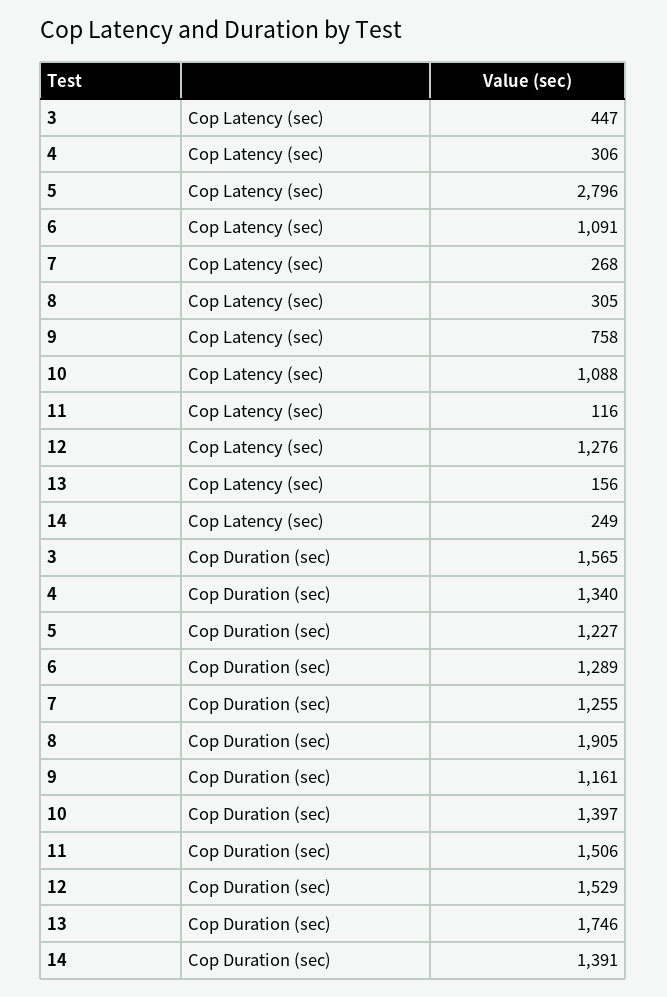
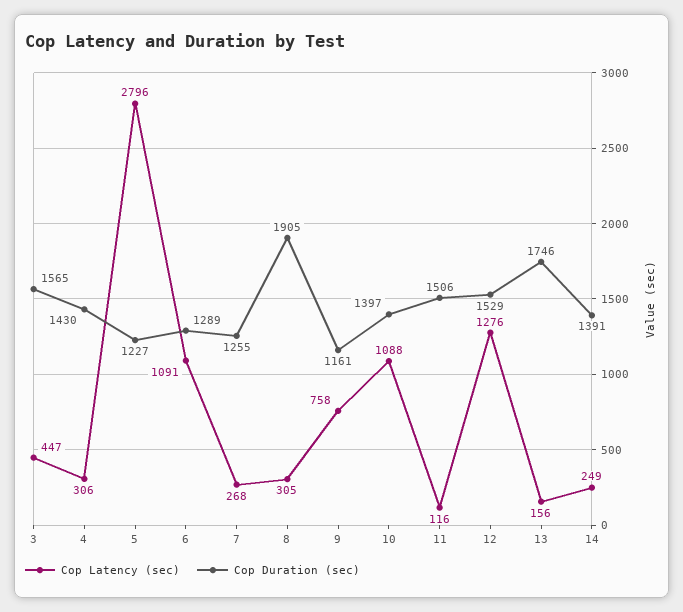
  {
    "Cop Latency (sec)": {
      "3": 447,
      "4": 306,
      "5": 2796,
      "6": 1091,
      "7": 268,
      "8": 305,
      "9": 758,
      "10": 1088,
      "11": 116,
      "12": 1276,
      "13": 156,
      "14": 249
    },
    "Cop Duration (sec)": {
      "3": 1565,
-     "4": 1340,
+     "4": 1430,
      "5": 1227,
      "6": 1289,
      "7": 1255,
      "8": 1905,
      "9": 1161,
      "10": 1397,
      "11": 1506,
      "12": 1529,
      "13": 1746,
      "14": 1391
    }
  }

